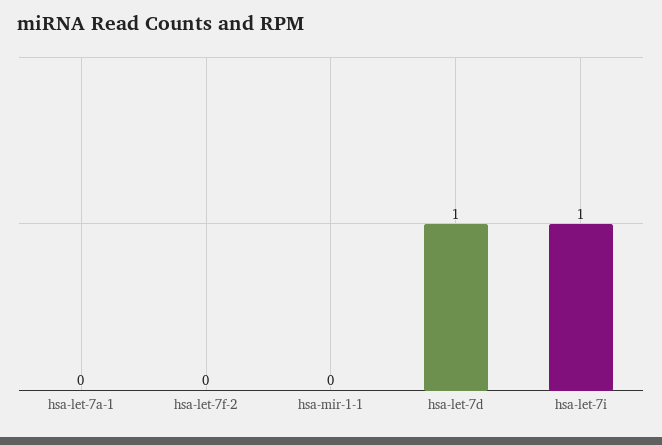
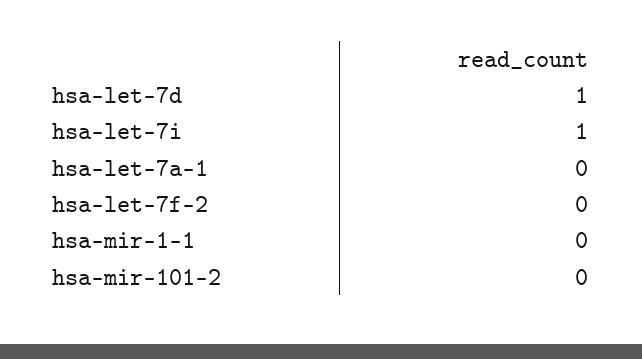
  {
    "hsa-let-7a-1": 0,
    "hsa-let-7f-2": 0,
    "hsa-mir-1-1": 0,
    "hsa-let-7d": 1,
-   "hsa-let-7i": 1
+   "hsa-let-7i": 1,
+   "hsa-mir-101-2": 0
  }

